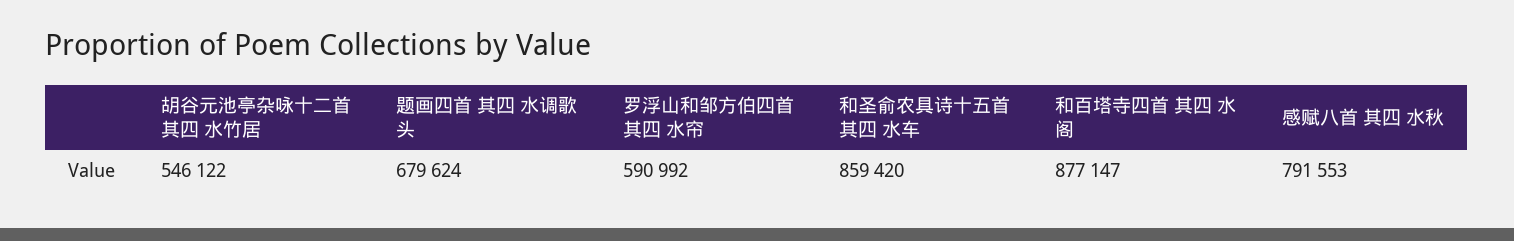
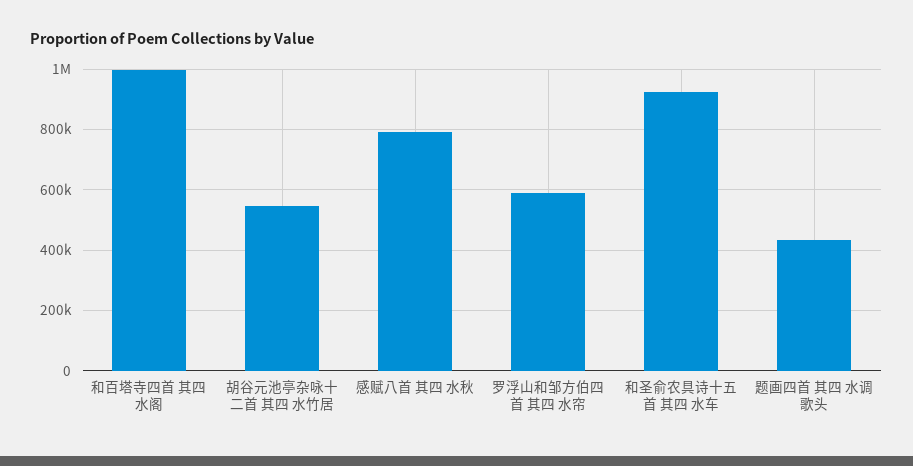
  {
    "胡谷元池亭杂咏十二首 其四 水竹居": 546122,
-   "题画四首 其四 水调歌头": 679624,
+   "题画四首 其四 水调歌头": 440000,
    "罗浮山和邹方伯四首 其四 水帘": 590992,
-   "和圣俞农具诗十五首 其四 水车": 859420,
+   "和圣俞农具诗十五首 其四 水车": 920000,
-   "和百塔寺四首 其四 水阁": 877147,
+   "和百塔寺四首 其四 水阁": 1000000,
    "感赋八首 其四 水秋": 791553
  }

